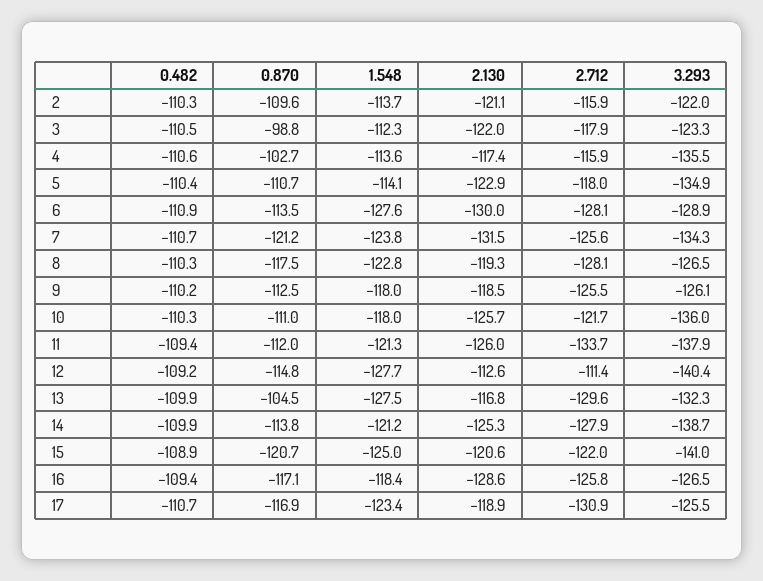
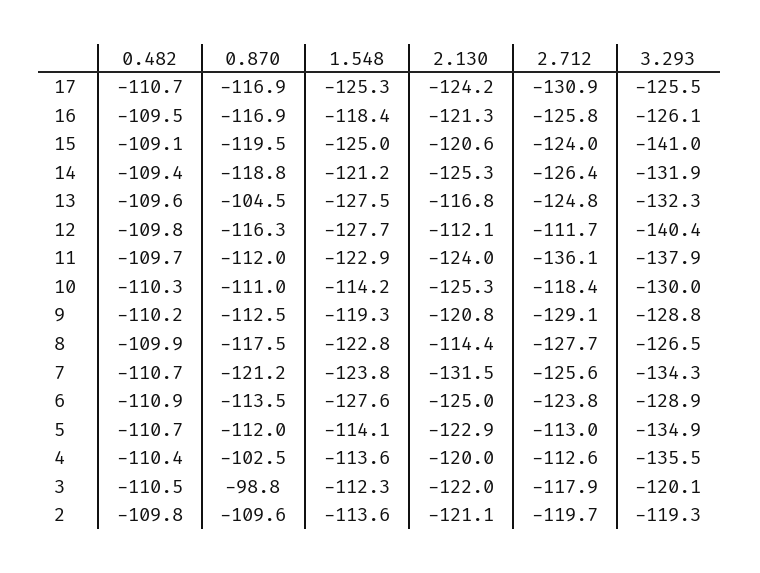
  {
    "0.482": {
-     "2": -110.3,
+     "2": -109.8,
      "3": -110.5,
-     "4": -110.6,
+     "4": -110.4,
-     "5": -110.4,
+     "5": -110.7,
      "6": -110.9,
      "7": -110.7,
-     "8": -110.3,
+     "8": -109.9,
      "9": -110.2,
      "10": -110.3,
-     "11": -109.4,
+     "11": -109.7,
-     "12": -109.2,
+     "12": -109.8,
-     "13": -109.9,
+     "13": -109.6,
-     "14": -109.9,
+     "14": -109.4,
-     "15": -108.9,
+     "15": -109.1,
-     "16": -109.4,
+     "16": -109.5,
      "17": -110.7
    },
    "0.870": {
      "2": -109.6,
      "3": -98.8,
-     "4": -102.7,
+     "4": -102.5,
-     "5": -110.7,
+     "5": -112,
      "6": -113.5,
      "7": -121.2,
      "8": -117.5,
      "9": -112.5,
      "10": -111,
      "11": -112,
-     "12": -114.8,
+     "12": -116.3,
      "13": -104.5,
-     "14": -113.8,
+     "14": -118.8,
-     "15": -120.7,
+     "15": -119.5,
-     "16": -117.1,
+     "16": -116.9,
      "17": -116.9
    },
    "1.548": {
-     "2": -113.7,
+     "2": -113.6,
      "3": -112.3,
      "4": -113.6,
      "5": -114.1,
      "6": -127.6,
      "7": -123.8,
      "8": -122.8,
-     "9": -118,
+     "9": -119.3,
-     "10": -118,
+     "10": -114.2,
-     "11": -121.3,
+     "11": -122.9,
      "12": -127.7,
      "13": -127.5,
      "14": -121.2,
      "15": -125,
      "16": -118.4,
-     "17": -123.4
+     "17": -125.3
    },
    "2.130": {
      "2": -121.1,
      "3": -122,
-     "4": -117.4,
+     "4": -120,
      "5": -122.9,
-     "6": -130,
+     "6": -125,
      "7": -131.5,
-     "8": -119.3,
+     "8": -114.4,
-     "9": -118.5,
+     "9": -120.8,
-     "10": -125.7,
+     "10": -125.3,
-     "11": -126,
+     "11": -124,
-     "12": -112.6,
+     "12": -112.1,
      "13": -116.8,
      "14": -125.3,
      "15": -120.6,
-     "16": -128.6,
+     "16": -121.3,
-     "17": -118.9
+     "17": -124.2
    },
    "2.712": {
-     "2": -115.9,
+     "2": -119.7,
      "3": -117.9,
-     "4": -115.9,
+     "4": -112.6,
-     "5": -118,
+     "5": -113,
-     "6": -128.1,
+     "6": -123.8,
      "7": -125.6,
-     "8": -128.1,
+     "8": -127.7,
-     "9": -125.5,
+     "9": -129.1,
-     "10": -121.7,
+     "10": -118.4,
-     "11": -133.7,
+     "11": -136.1,
-     "12": -111.4,
+     "12": -111.7,
-     "13": -129.6,
+     "13": -124.8,
-     "14": -127.9,
+     "14": -126.4,
-     "15": -122,
+     "15": -124,
      "16": -125.8,
      "17": -130.9
    },
    "3.293": {
-     "2": -122,
+     "2": -119.3,
-     "3": -123.3,
+     "3": -120.1,
      "4": -135.5,
      "5": -134.9,
      "6": -128.9,
      "7": -134.3,
      "8": -126.5,
-     "9": -126.1,
+     "9": -128.8,
-     "10": -136,
+     "10": -130,
      "11": -137.9,
      "12": -140.4,
      "13": -132.3,
-     "14": -138.7,
+     "14": -131.9,
      "15": -141,
-     "16": -126.5,
+     "16": -126.1,
      "17": -125.5
    }
  }

